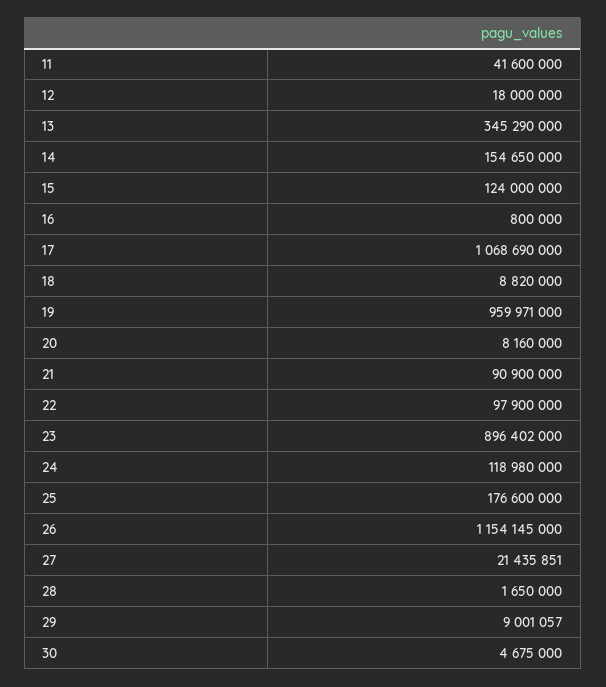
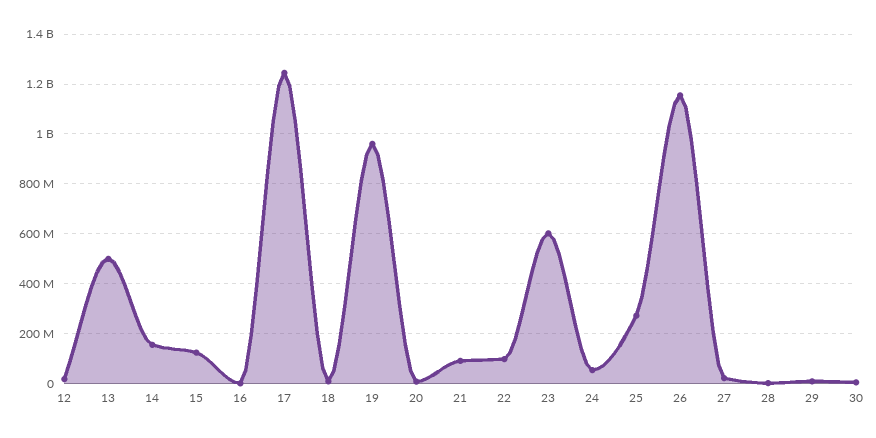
  {
-   "11": 41600000,
    "12": 18000000,
-   "13": 345290000,
+   "13": 500000000,
    "14": 154650000,
    "15": 124000000,
    "16": 800000,
-   "17": 1068690000,
+   "17": 1250000000,
    "18": 8820000,
    "19": 959971000,
    "20": 8160000,
    "21": 90900000,
    "22": 97900000,
-   "23": 896402000,
+   "23": 600000000,
-   "24": 118980000,
+   "24": 50000000,
-   "25": 176600000,
+   "25": 275000000,
    "26": 1154145000,
    "27": 21435851,
    "28": 1650000,
    "29": 9001057,
    "30": 4675000
  }

